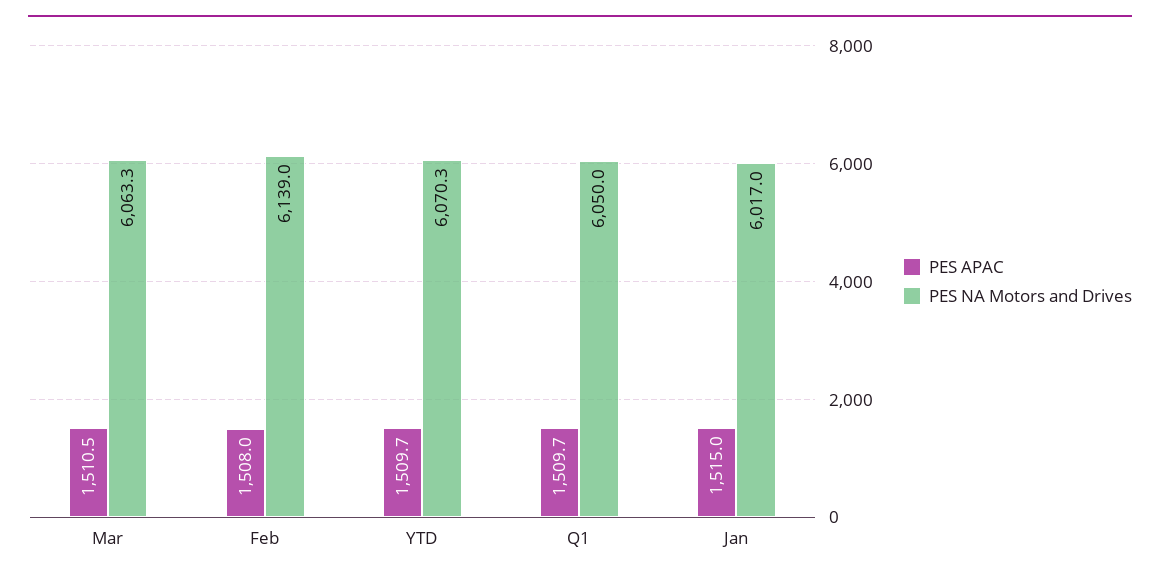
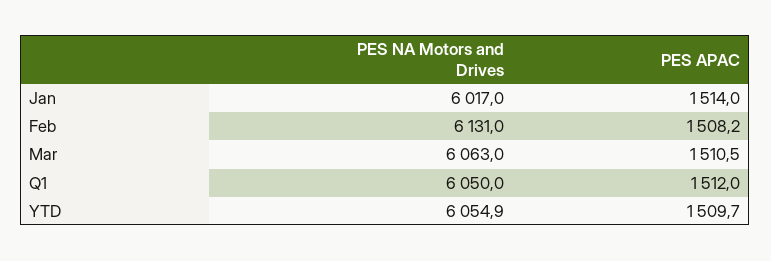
  {
    "PES APAC": {
      "Mar": 1510.5,
-     "Feb": 1508,
+     "Feb": 1508.2,
      "YTD": 1509.7,
-     "Q1": 1509.7,
+     "Q1": 1512,
-     "Jan": 1515
+     "Jan": 1514
    },
    "PES NA Motors and Drives": {
-     "Mar": 6063.3,
+     "Mar": 6063,
-     "Feb": 6139,
+     "Feb": 6131,
-     "YTD": 6070.3,
+     "YTD": 6054.9,
      "Q1": 6050,
      "Jan": 6017
    }
  }

